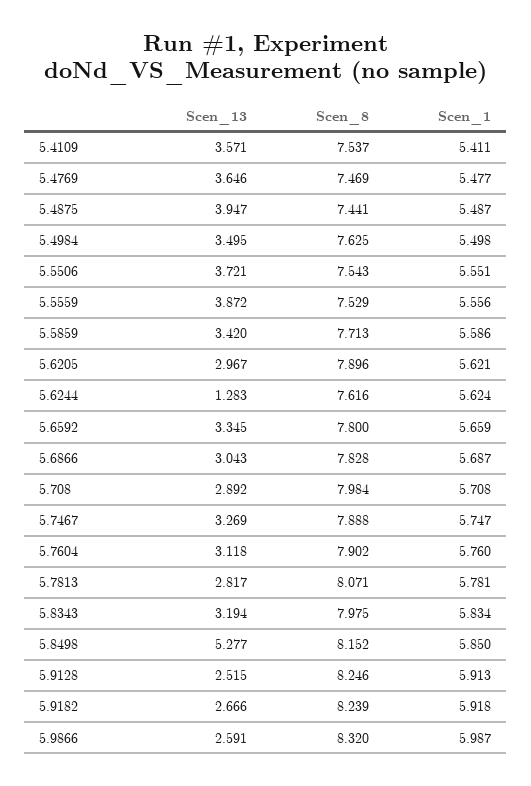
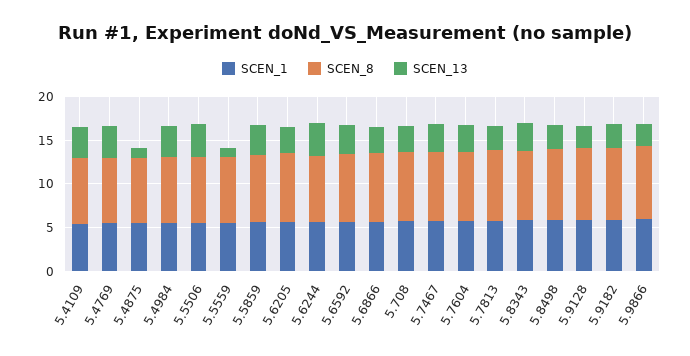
  {
    "Scen_13": {
      "5.4109": 3.571,
      "5.4769": 3.646,
-     "5.4875": 3.947,
+     "5.4875": 1,
      "5.4984": 3.495,
      "5.5506": 3.721,
-     "5.5559": 3.872,
+     "5.5559": 1,
      "5.5859": 3.42,
      "5.6205": 2.967,
-     "5.6244": 1.283,
+     "5.6244": 4,
      "5.6592": 3.345,
      "5.6866": 3.043,
      "5.708": 2.892,
      "5.7467": 3.269,
      "5.7604": 3.118,
      "5.7813": 2.817,
      "5.8343": 3.194,
-     "5.8498": 5.277,
+     "5.8498": 3,
      "5.9128": 2.515,
      "5.9182": 2.666,
      "5.9866": 2.591
    },
    "Scen_8": {
      "5.4109": 7.537,
      "5.4769": 7.469,
      "5.4875": 7.441,
      "5.4984": 7.625,
      "5.5506": 7.543,
      "5.5559": 7.529,
      "5.5859": 7.713,
      "5.6205": 7.896,
      "5.6244": 7.616,
      "5.6592": 7.8,
      "5.6866": 7.828,
      "5.708": 7.984,
      "5.7467": 7.888,
      "5.7604": 7.902,
      "5.7813": 8.071,
      "5.8343": 7.975,
      "5.8498": 8.152,
      "5.9128": 8.246,
      "5.9182": 8.239,
      "5.9866": 8.32
    },
    "Scen_1": {
      "5.4109": 5.411,
      "5.4769": 5.477,
      "5.4875": 5.487,
      "5.4984": 5.498,
      "5.5506": 5.551,
      "5.5559": 5.556,
      "5.5859": 5.586,
      "5.6205": 5.621,
      "5.6244": 5.624,
      "5.6592": 5.659,
      "5.6866": 5.687,
      "5.708": 5.708,
      "5.7467": 5.747,
      "5.7604": 5.76,
      "5.7813": 5.781,
      "5.8343": 5.834,
      "5.8498": 5.85,
      "5.9128": 5.913,
      "5.9182": 5.918,
      "5.9866": 5.987
    }
  }

